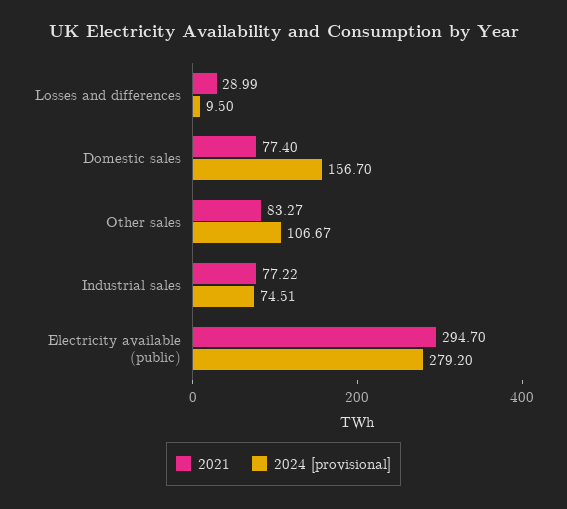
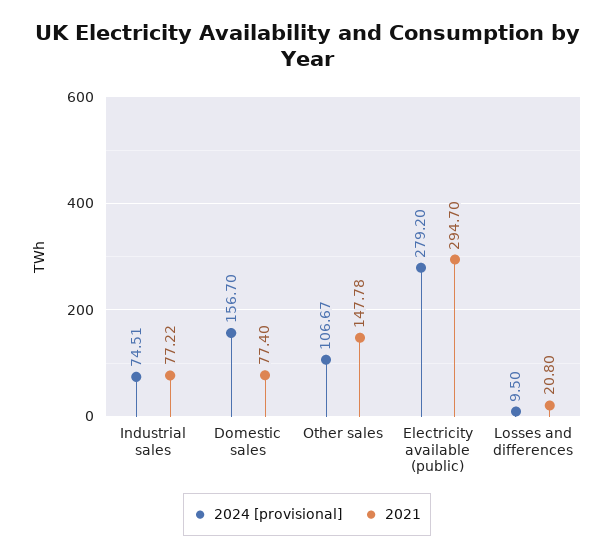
  {
    "2021": {
-     "Losses and differences": 28.99,
+     "Losses and differences": 20.8,
      "Domestic sales": 77.4,
-     "Other sales": 83.27,
+     "Other sales": 147.78,
      "Industrial sales": 77.22,
      "Electricity available (public)": 294.7
    },
    "2024 [provisional]": {
      "Losses and differences": 9.5,
      "Domestic sales": 156.7,
      "Other sales": 106.67,
      "Industrial sales": 74.51,
      "Electricity available (public)": 279.2
    }
  }

